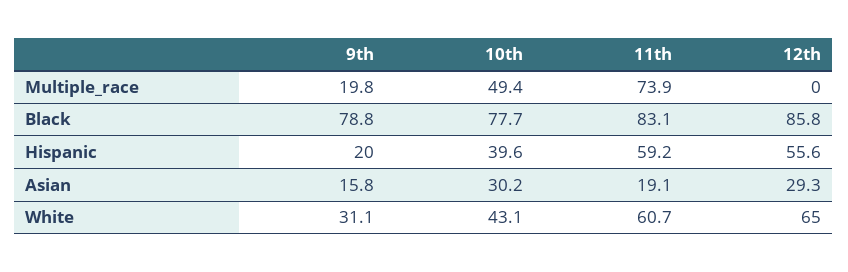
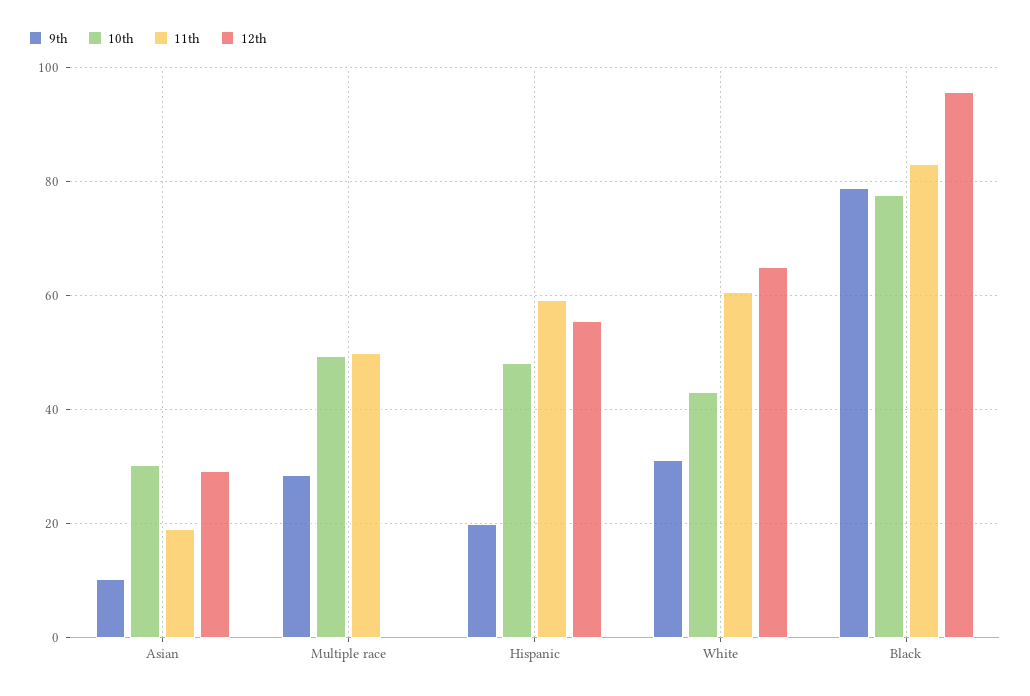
  {
    "9th": {
-     "Multiple_race": 19.8,
+     "Multiple_race": 28,
      "Black": 78.8,
      "Hispanic": 20,
-     "Asian": 15.8,
+     "Asian": 10,
      "White": 31.1
    },
    "10th": {
      "Multiple_race": 49.4,
      "Black": 77.7,
-     "Hispanic": 39.6,
+     "Hispanic": 48,
      "Asian": 30.2,
      "White": 43.1
    },
    "11th": {
-     "Multiple_race": 73.9,
+     "Multiple_race": 50,
      "Black": 83.1,
      "Hispanic": 59.2,
      "Asian": 19.1,
      "White": 60.7
    },
    "12th": {
      "Multiple_race": 0,
-     "Black": 85.8,
+     "Black": 96,
      "Hispanic": 55.6,
      "Asian": 29.3,
      "White": 65
    }
  }

